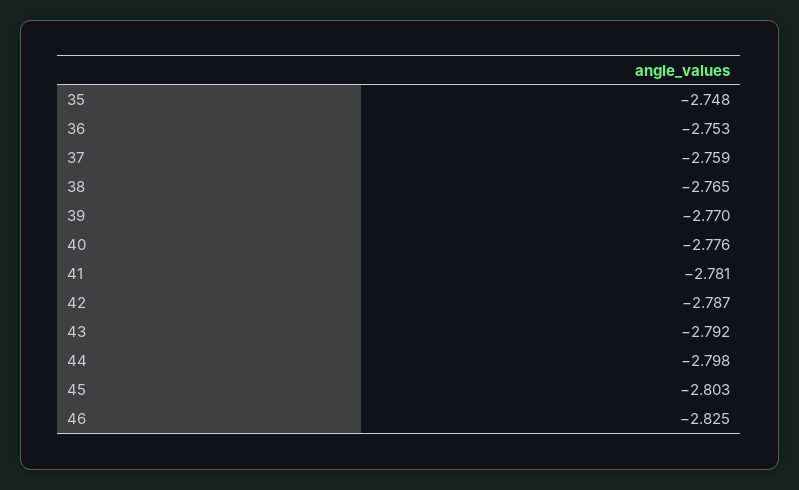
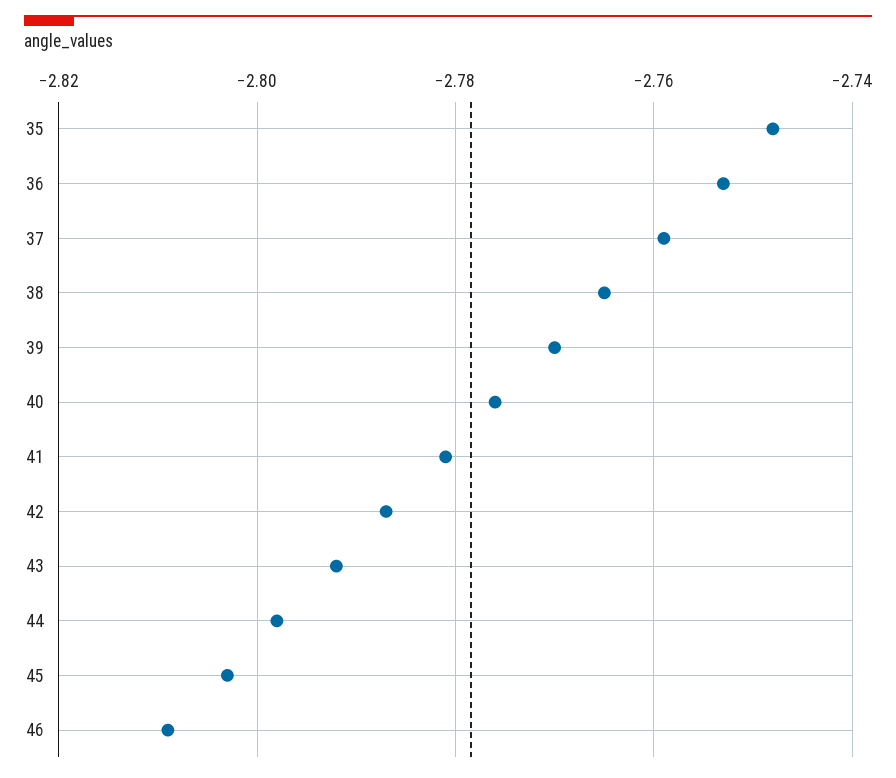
  {
    "35": -2.748,
    "36": -2.753,
    "37": -2.759,
    "38": -2.765,
    "39": -2.77,
    "40": -2.776,
    "41": -2.781,
    "42": -2.787,
    "43": -2.792,
    "44": -2.798,
    "45": -2.803,
-   "46": -2.825
+   "46": -2.81
  }

